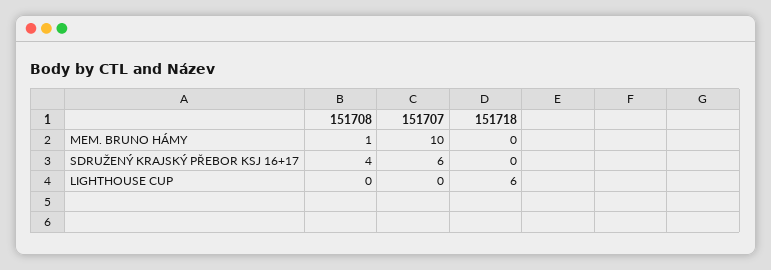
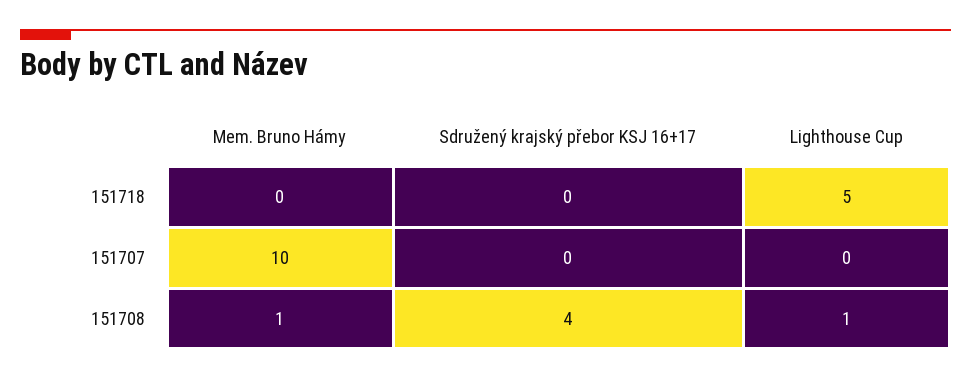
  {
    "151708": {
      "MEM. BRUNO HÁMY": 1,
      "SDRUŽENÝ KRAJSKÝ PŘEBOR KSJ 16+17": 4,
-     "LIGHTHOUSE CUP": 0
+     "LIGHTHOUSE CUP": 1
    },
    "151707": {
      "MEM. BRUNO HÁMY": 10,
-     "SDRUŽENÝ KRAJSKÝ PŘEBOR KSJ 16+17": 6,
+     "SDRUŽENÝ KRAJSKÝ PŘEBOR KSJ 16+17": 0,
      "LIGHTHOUSE CUP": 0
    },
    "151718": {
      "MEM. BRUNO HÁMY": 0,
      "SDRUŽENÝ KRAJSKÝ PŘEBOR KSJ 16+17": 0,
-     "LIGHTHOUSE CUP": 6
+     "LIGHTHOUSE CUP": 5
    }
  }

